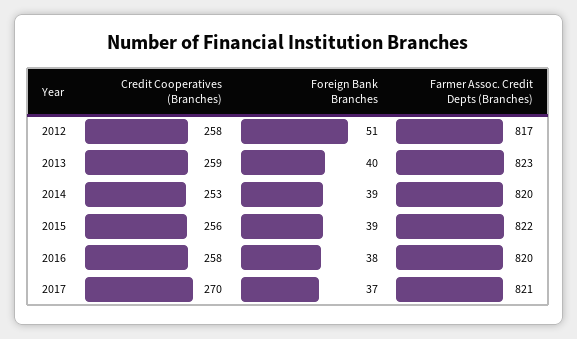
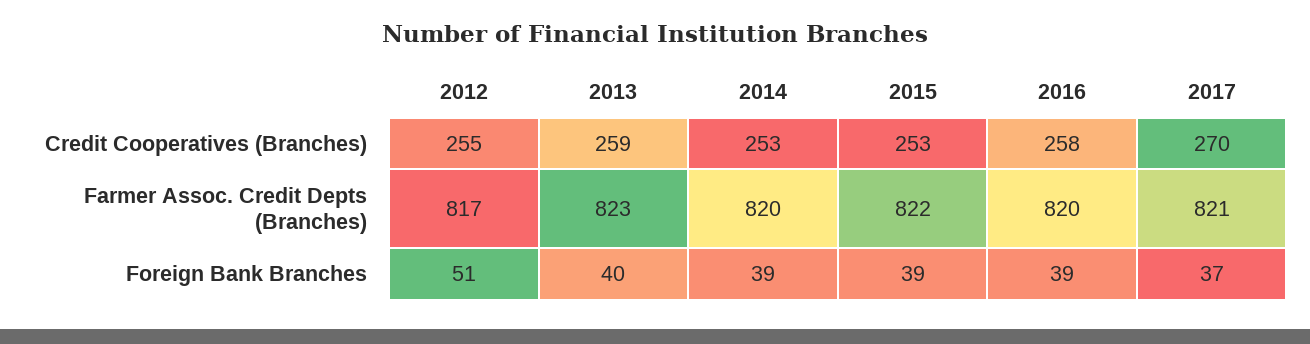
  {
    "Credit Cooperatives (Branches)": {
-     "2012": 258,
+     "2012": 255,
      "2013": 259,
      "2014": 253,
-     "2015": 256,
+     "2015": 253,
      "2016": 258,
      "2017": 270
    },
    "Foreign Bank Branches": {
      "2012": 51,
      "2013": 40,
      "2014": 39,
      "2015": 39,
-     "2016": 38,
+     "2016": 39,
      "2017": 37
    },
    "Farmer Assoc. Credit Depts (Branches)": {
      "2012": 817,
      "2013": 823,
      "2014": 820,
      "2015": 822,
      "2016": 820,
      "2017": 821
    }
  }

